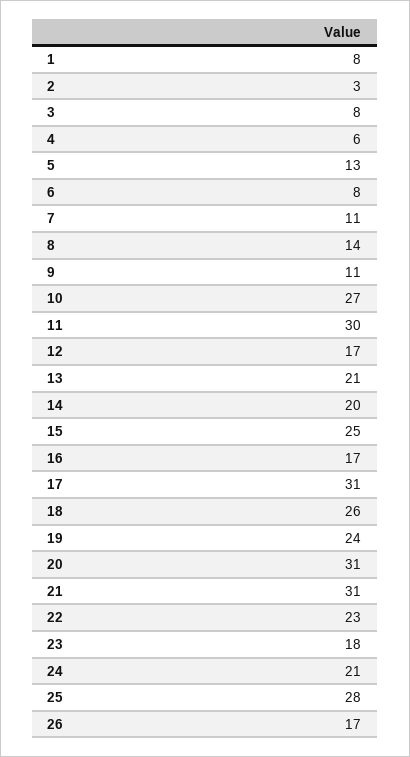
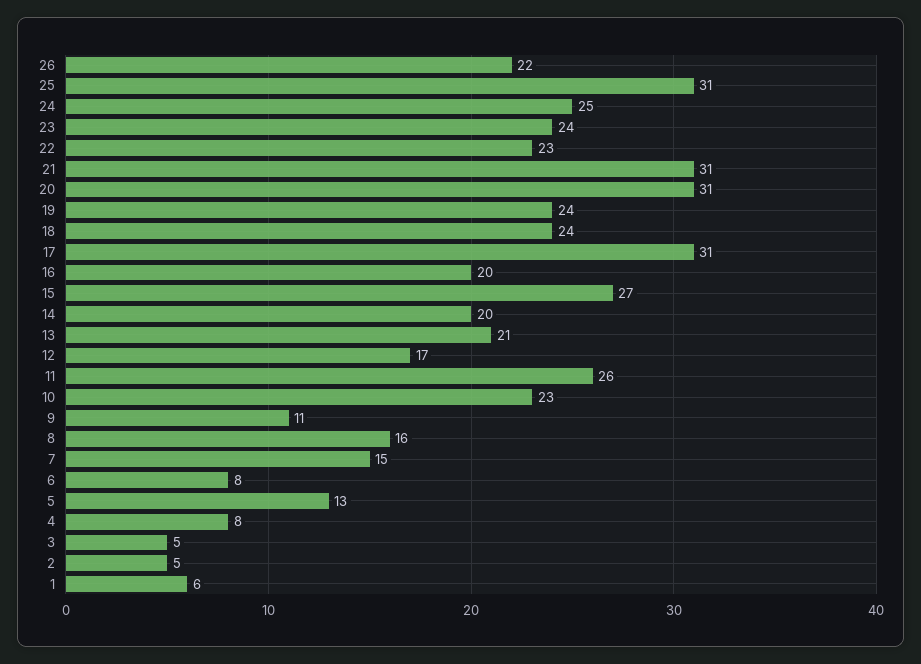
  {
-   "1": 8,
+   "1": 6,
-   "2": 3,
+   "2": 5,
-   "3": 8,
+   "3": 5,
-   "4": 6,
+   "4": 8,
    "5": 13,
    "6": 8,
-   "7": 11,
+   "7": 15,
-   "8": 14,
+   "8": 16,
    "9": 11,
-   "10": 27,
+   "10": 23,
-   "11": 30,
+   "11": 26,
    "12": 17,
    "13": 21,
    "14": 20,
-   "15": 25,
+   "15": 27,
-   "16": 17,
+   "16": 20,
    "17": 31,
-   "18": 26,
+   "18": 24,
    "19": 24,
    "20": 31,
    "21": 31,
    "22": 23,
-   "23": 18,
+   "23": 24,
-   "24": 21,
+   "24": 25,
-   "25": 28,
+   "25": 31,
-   "26": 17
+   "26": 22
  }

